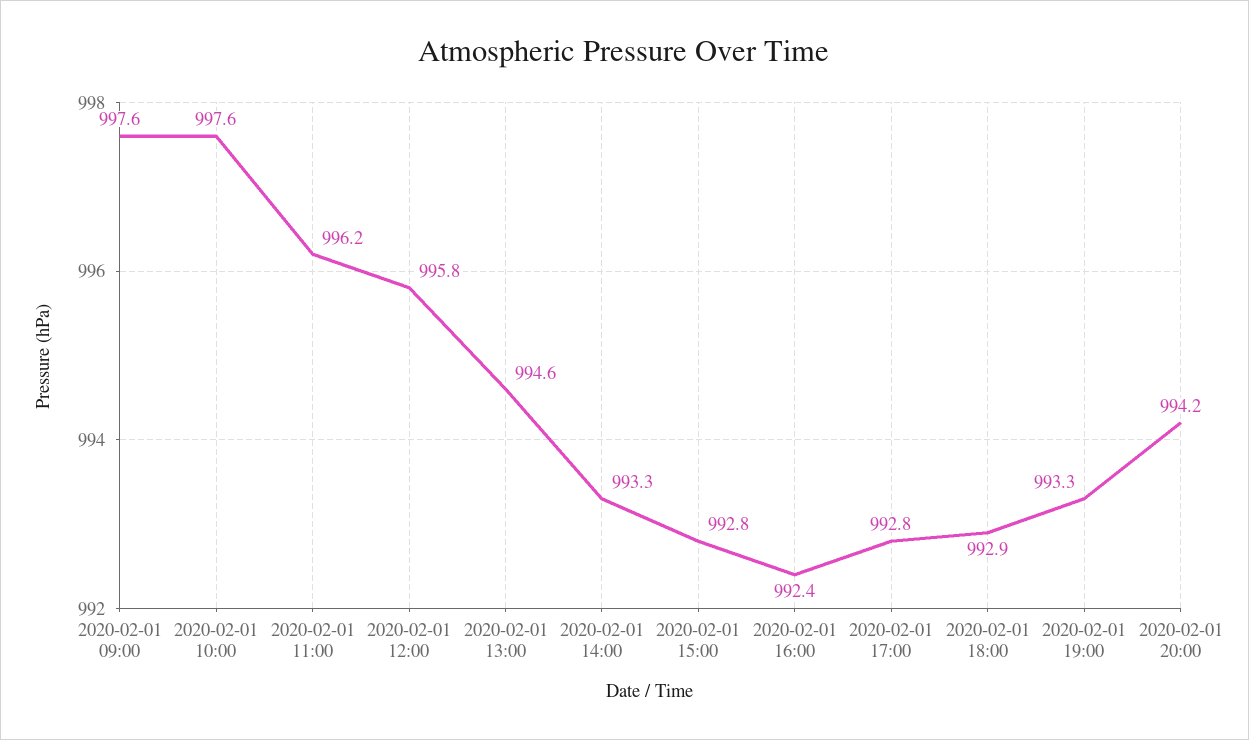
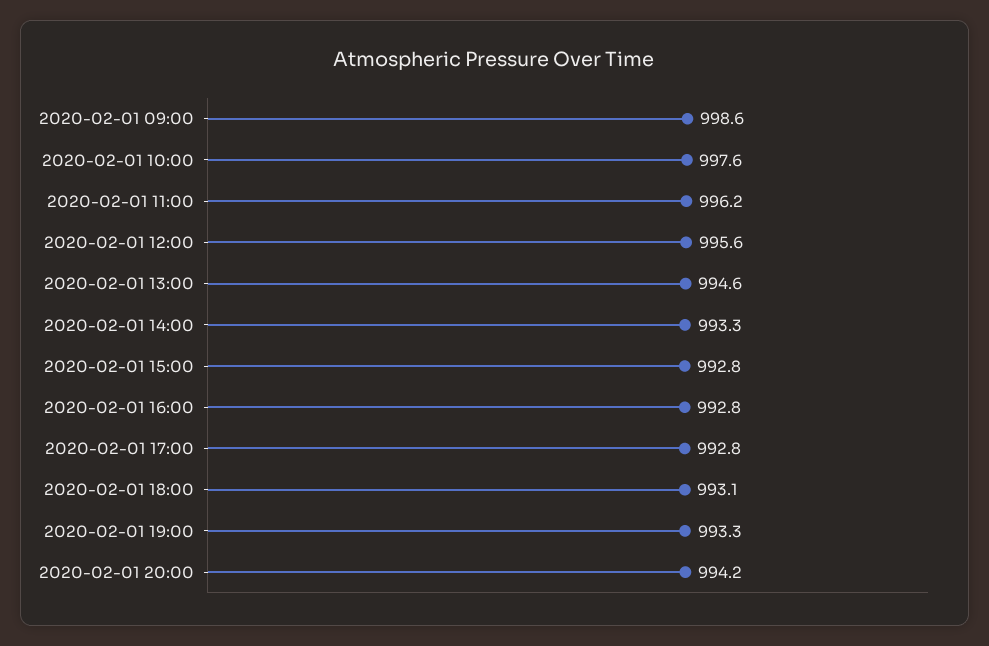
  {
-   "2020-02-01 09:00": 997.6,
+   "2020-02-01 09:00": 998.6,
    "2020-02-01 10:00": 997.6,
    "2020-02-01 11:00": 996.2,
-   "2020-02-01 12:00": 995.8,
+   "2020-02-01 12:00": 995.6,
    "2020-02-01 13:00": 994.6,
    "2020-02-01 14:00": 993.3,
    "2020-02-01 15:00": 992.8,
-   "2020-02-01 16:00": 992.4,
+   "2020-02-01 16:00": 992.8,
    "2020-02-01 17:00": 992.8,
-   "2020-02-01 18:00": 992.9,
+   "2020-02-01 18:00": 993.1,
    "2020-02-01 19:00": 993.3,
    "2020-02-01 20:00": 994.2
  }

